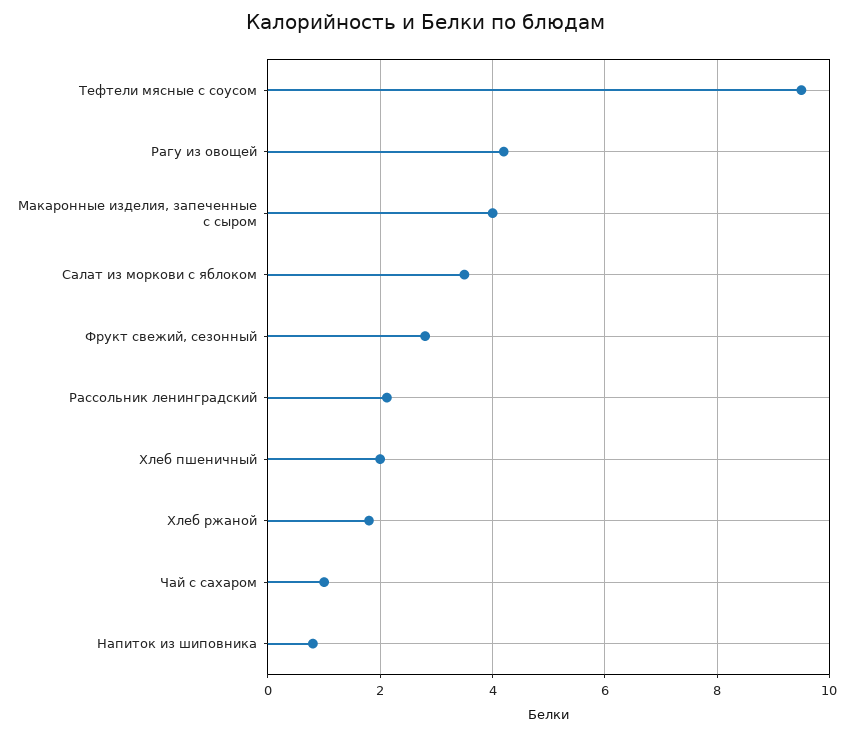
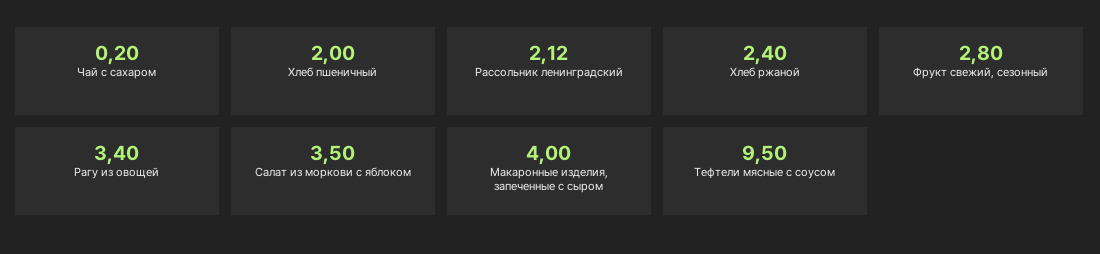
  {
    "Тефтели мясные с соусом": 9.5,
-   "Рагу из овощей": 4.2,
+   "Рагу из овощей": 3.4,
    "Макаронные изделия, запеченные с сыром": 4,
    "Салат из моркови с яблоком": 3.5,
    "Фрукт свежий, сезонный": 2.8,
    "Рассольник ленинградский": 2.12,
    "Хлеб пшеничный": 2,
-   "Хлеб ржаной": 1.8,
+   "Хлеб ржаной": 2.4,
-   "Чай с сахаром": 1,
+   "Чай с сахаром": 0.2
-   "Напиток из шиповника": 0.8
  }

